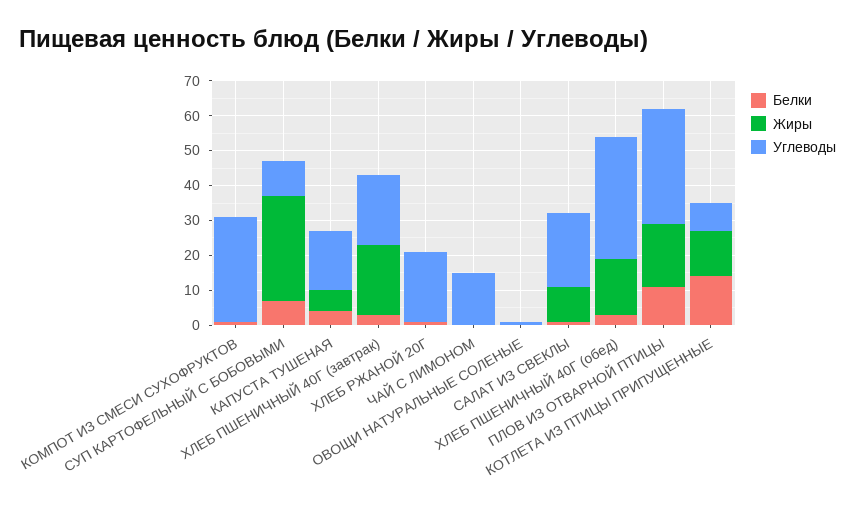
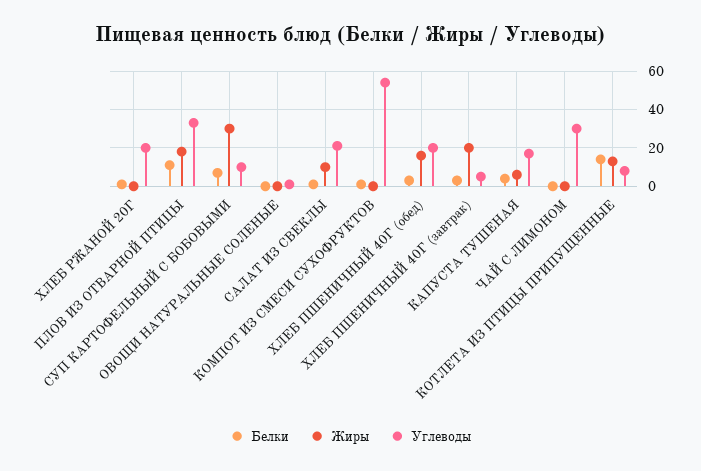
  {
    "Белки": {
      "КОМПОТ ИЗ СМЕСИ СУХОФРУКТОВ": 0,
      "СУП КАРТОФЕЛЬНЫЙ С БОБОВЫМИ": 5,
      "КАПУСТА ТУШЕНАЯ": 5,
      "ХЛЕБ ПШЕНИЧНЫЙ 40Г (завтрак)": 5,
      "ХЛЕБ РЖАНОЙ 20Г": 0,
      "ЧАЙ С ЛИМОНОМ": 0,
      "ОВОЩИ НАТУРАЛЬНЫЕ СОЛЕНЫЕ": 0,
      "САЛАТ ИЗ СВЕКЛЫ": 0,
      "ХЛЕБ ПШЕНИЧНЫЙ 40Г (обед)": 5,
      "ПЛОВ ИЗ ОТВАРНОЙ ПТИЦЫ": 10,
      "КОТЛЕТА ИЗ ПТИЦЫ ПРИПУЩЕННЫЕ": 15
    },
    "Жиры": {
      "КОМПОТ ИЗ СМЕСИ СУХОФРУКТОВ": 0,
      "СУП КАРТОФЕЛЬНЫЙ С БОБОВЫМИ": 30,
      "КАПУСТА ТУШЕНАЯ": 5,
      "ХЛЕБ ПШЕНИЧНЫЙ 40Г (завтрак)": 20,
      "ХЛЕБ РЖАНОЙ 20Г": 0,
      "ЧАЙ С ЛИМОНОМ": 0,
      "ОВОЩИ НАТУРАЛЬНЫЕ СОЛЕНЫЕ": 0,
      "САЛАТ ИЗ СВЕКЛЫ": 10,
      "ХЛЕБ ПШЕНИЧНЫЙ 40Г (обед)": 15,
      "ПЛОВ ИЗ ОТВАРНОЙ ПТИЦЫ": 20,
      "КОТЛЕТА ИЗ ПТИЦЫ ПРИПУЩЕННЫЕ": 15
    },
    "Углеводы": {
-     "КОМПОТ ИЗ СМЕСИ СУХОФРУКТОВ": 30,
+     "КОМПОТ ИЗ СМЕСИ СУХОФРУКТОВ": 55,
      "СУП КАРТОФЕЛЬНЫЙ С БОБОВЫМИ": 10,
      "КАПУСТА ТУШЕНАЯ": 15,
-     "ХЛЕБ ПШЕНИЧНЫЙ 40Г (завтрак)": 20,
+     "ХЛЕБ ПШЕНИЧНЫЙ 40Г (завтрак)": 5,
      "ХЛЕБ РЖАНОЙ 20Г": 20,
-     "ЧАЙ С ЛИМОНОМ": 15,
+     "ЧАЙ С ЛИМОНОМ": 30,
      "ОВОЩИ НАТУРАЛЬНЫЕ СОЛЕНЫЕ": 0,
      "САЛАТ ИЗ СВЕКЛЫ": 20,
-     "ХЛЕБ ПШЕНИЧНЫЙ 40Г (обед)": 35,
+     "ХЛЕБ ПШЕНИЧНЫЙ 40Г (обед)": 20,
      "ПЛОВ ИЗ ОТВАРНОЙ ПТИЦЫ": 35,
      "КОТЛЕТА ИЗ ПТИЦЫ ПРИПУЩЕННЫЕ": 10
    }
  }

